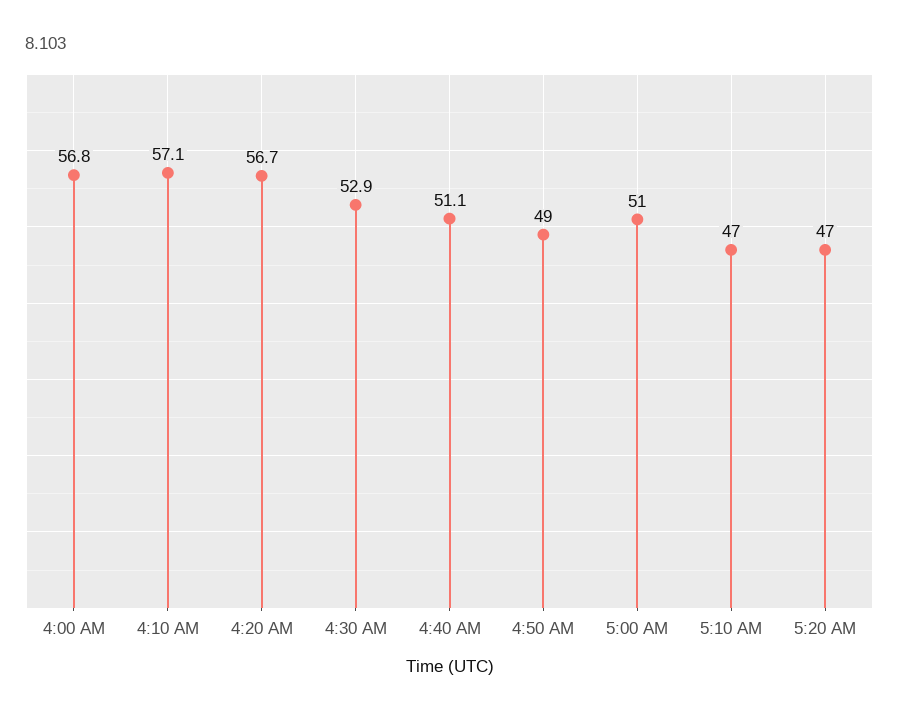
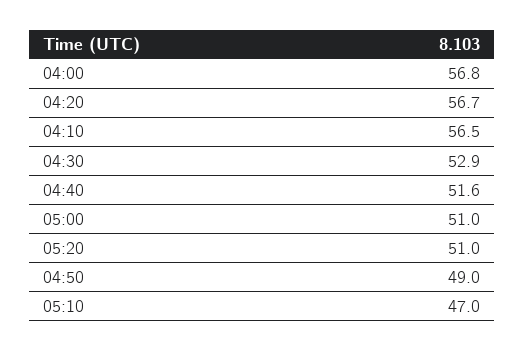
  {
    "4:00 AM": 56.8,
-   "4:10 AM": 57.1,
+   "4:10 AM": 56.5,
    "4:20 AM": 56.7,
    "4:30 AM": 52.9,
-   "4:40 AM": 51.1,
+   "4:40 AM": 51.6,
    "4:50 AM": 49,
    "5:00 AM": 51,
    "5:10 AM": 47,
-   "5:20 AM": 47
+   "5:20 AM": 51
  }

